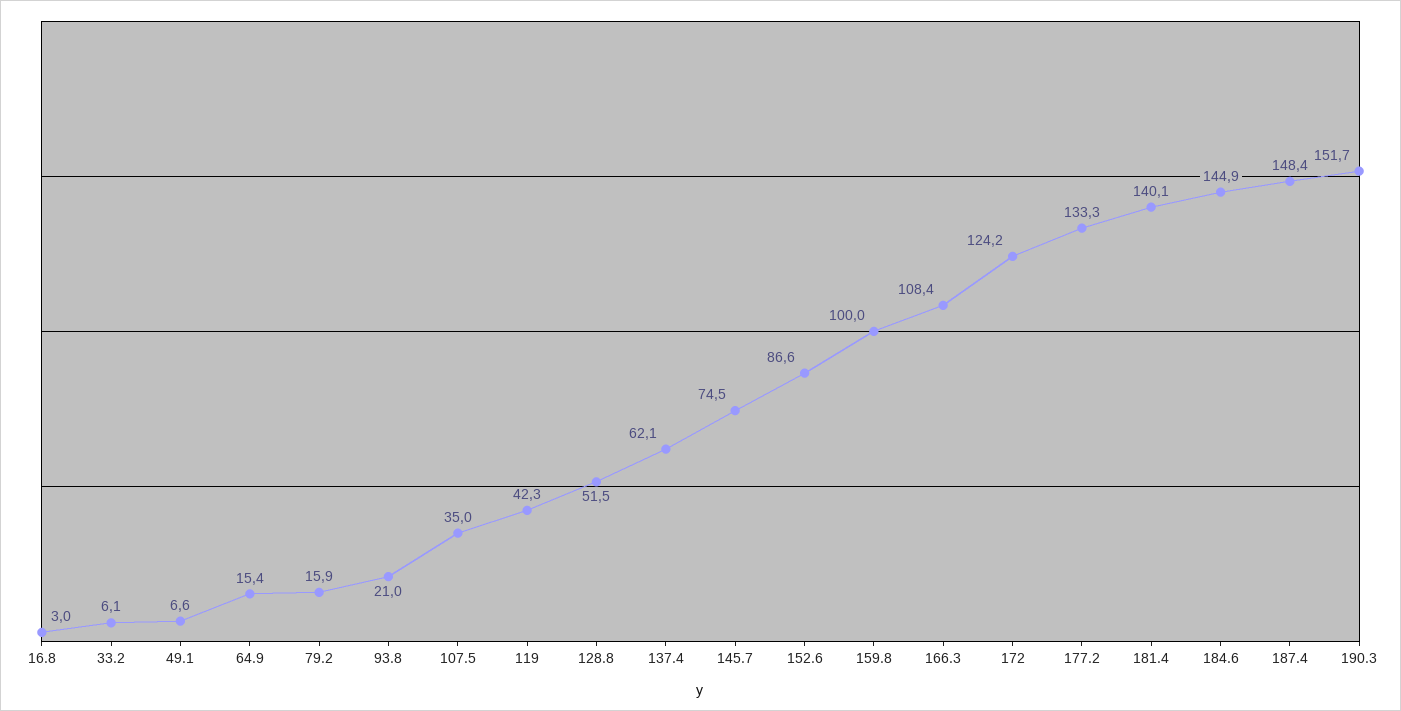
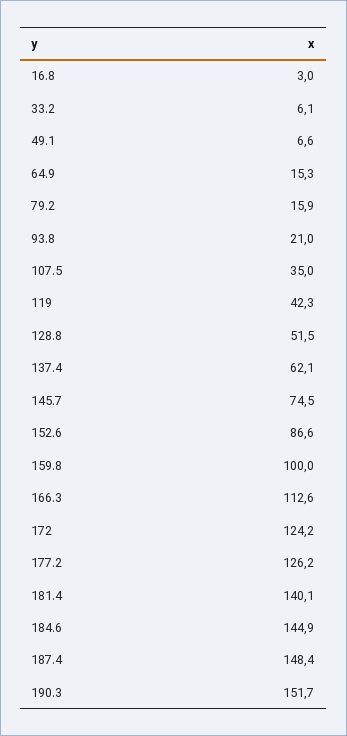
  {
    "16.8": 3,
    "33.2": 6.1,
    "49.1": 6.6,
-   "64.9": 15.4,
+   "64.9": 15.3,
    "79.2": 15.9,
    "93.8": 21,
    "107.5": 35,
    "119": 42.3,
    "128.8": 51.5,
    "137.4": 62.1,
    "145.7": 74.5,
    "152.6": 86.6,
    "159.8": 100,
-   "166.3": 108.4,
+   "166.3": 112.6,
    "172": 124.2,
-   "177.2": 133.3,
+   "177.2": 126.2,
    "181.4": 140.1,
    "184.6": 144.9,
    "187.4": 148.4,
    "190.3": 151.7
  }

